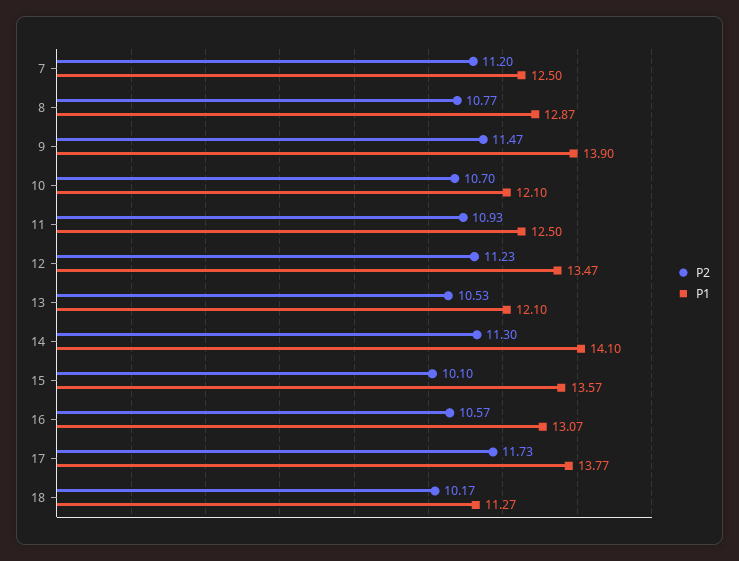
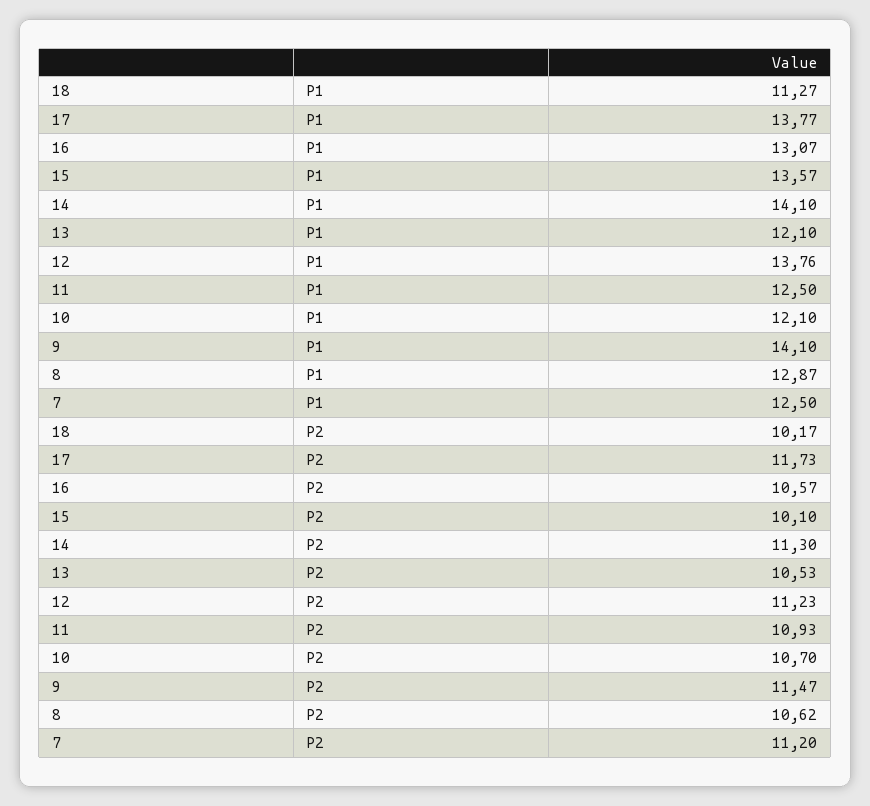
  {
    "P2": {
      "7": 11.2,
-     "8": 10.77,
+     "8": 10.62,
      "9": 11.47,
      "10": 10.7,
      "11": 10.93,
      "12": 11.23,
      "13": 10.53,
      "14": 11.3,
      "15": 10.1,
      "16": 10.57,
      "17": 11.73,
      "18": 10.17
    },
    "P1": {
      "7": 12.5,
      "8": 12.87,
-     "9": 13.9,
+     "9": 14.1,
      "10": 12.1,
      "11": 12.5,
-     "12": 13.47,
+     "12": 13.76,
      "13": 12.1,
      "14": 14.1,
      "15": 13.57,
      "16": 13.07,
      "17": 13.77,
      "18": 11.27
    }
  }

